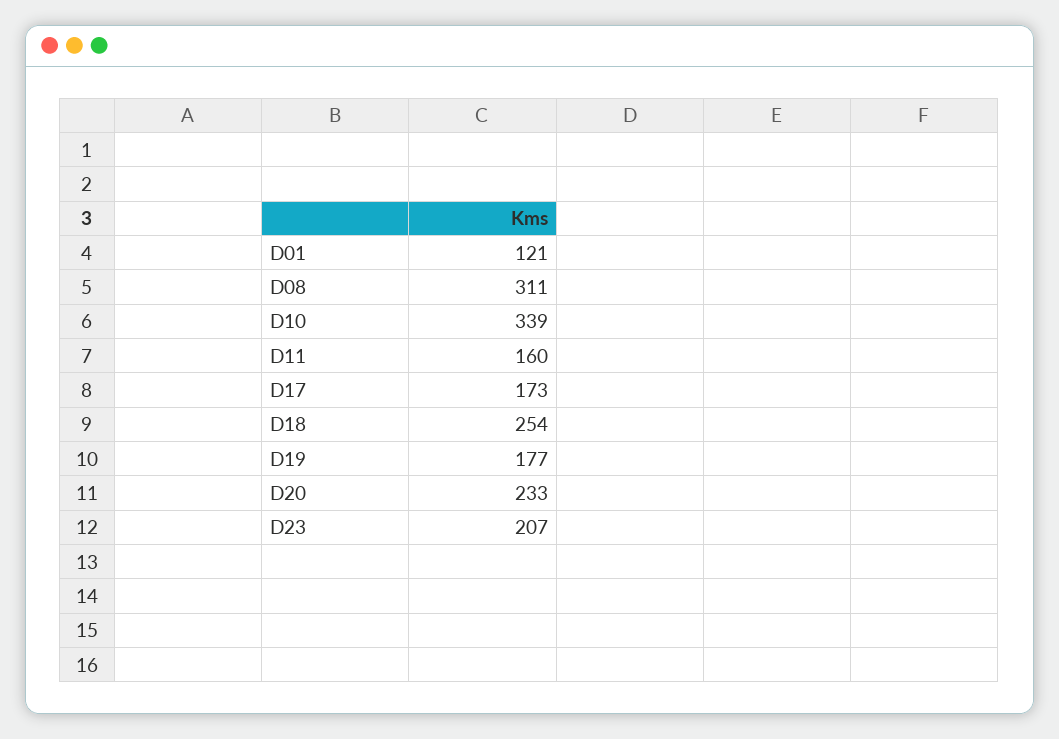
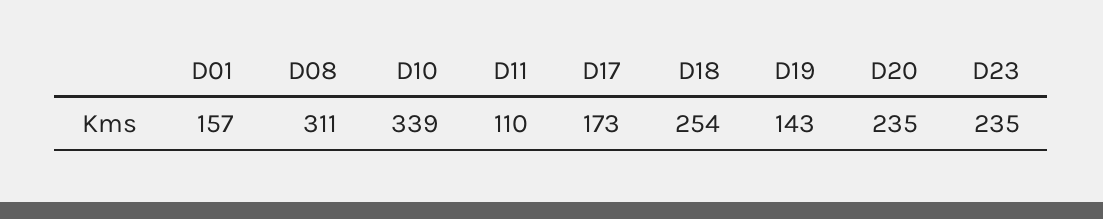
  {
-   "D01": 121,
+   "D01": 157,
    "D08": 311,
    "D10": 339,
-   "D11": 160,
+   "D11": 110,
    "D17": 173,
    "D18": 254,
-   "D19": 177,
+   "D19": 143,
-   "D20": 233,
+   "D20": 235,
-   "D23": 207
+   "D23": 235
  }

